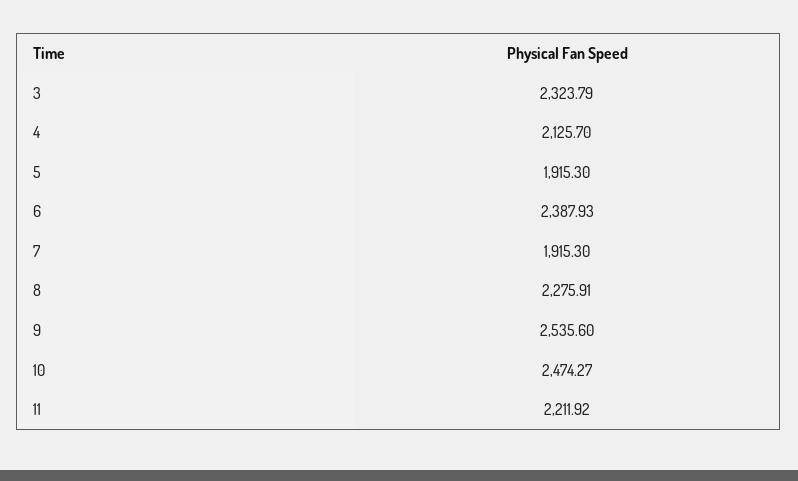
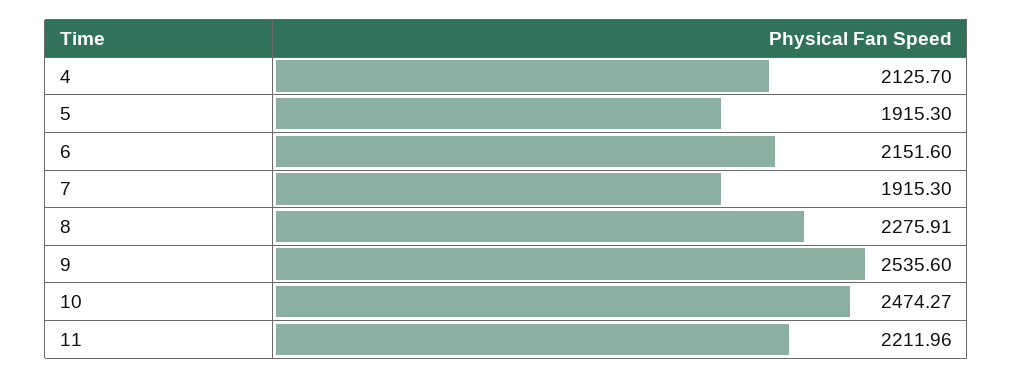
  {
-   "3": 2323.79,
    "4": 2125.7,
    "5": 1915.3,
-   "6": 2387.93,
+   "6": 2151.6,
    "7": 1915.3,
    "8": 2275.91,
    "9": 2535.6,
    "10": 2474.27,
-   "11": 2211.92
+   "11": 2211.96
  }

